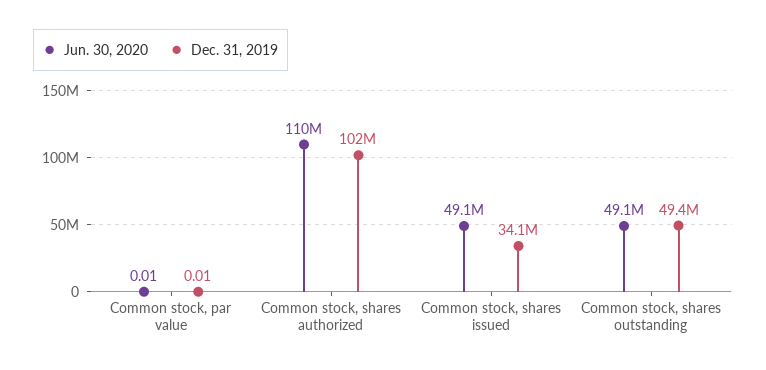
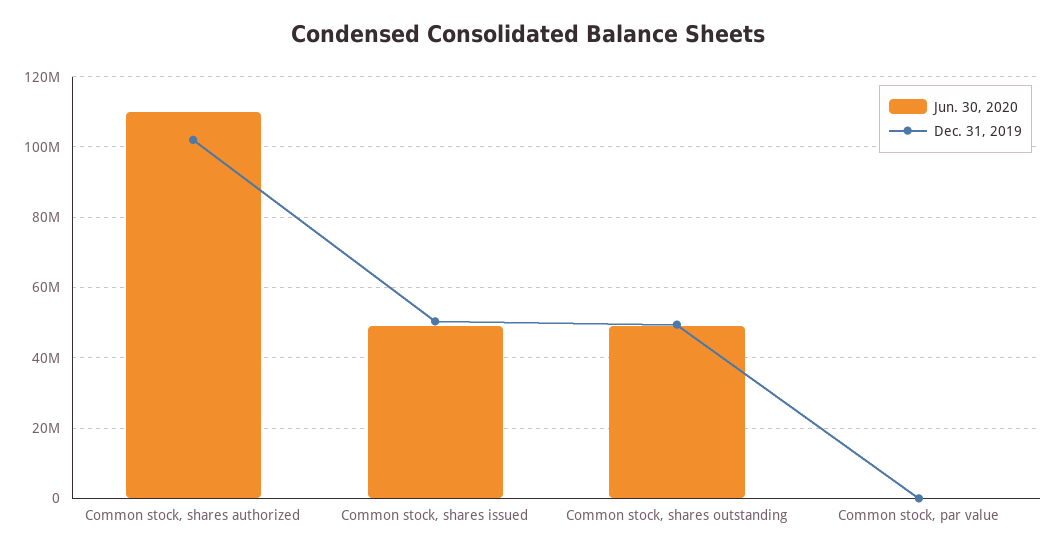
  {
    "Jun. 30, 2020": {
      "Common stock, par value": 0.01,
      "Common stock, shares authorized": 110000000,
      "Common stock, shares issued": 49100000,
      "Common stock, shares outstanding": 49100000
    },
    "Dec. 31, 2019": {
      "Common stock, par value": 0.01,
      "Common stock, shares authorized": 102000000,
-     "Common stock, shares issued": 34100000,
+     "Common stock, shares issued": 50000000,
      "Common stock, shares outstanding": 49400000
    }
  }

